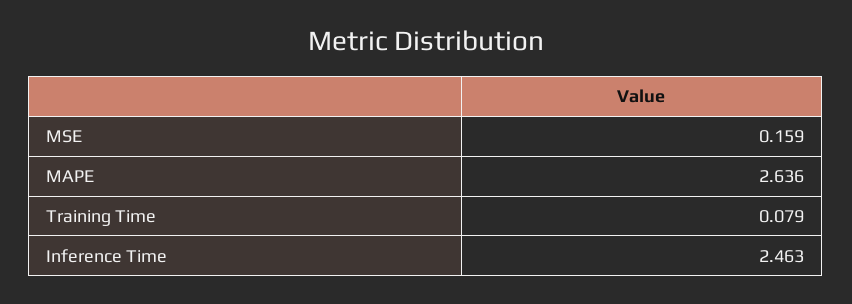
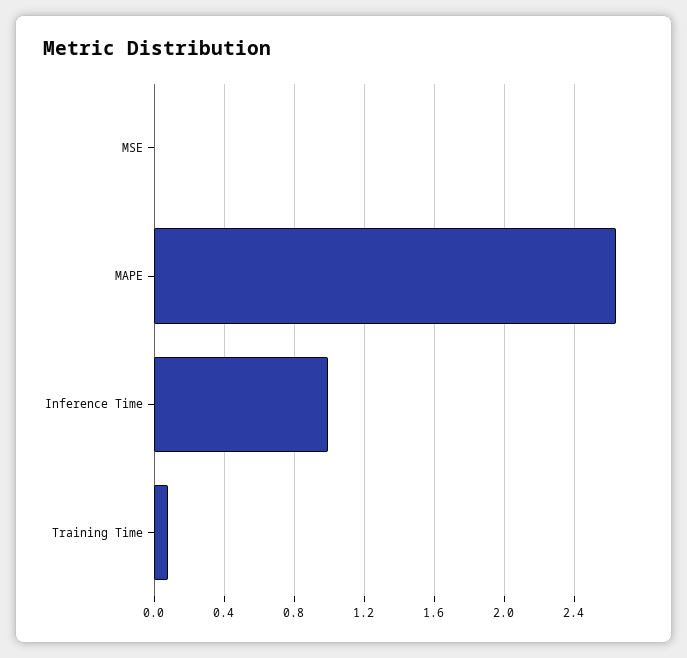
  {
-   "MSE": 0.159,
+   "MSE": 0,
    "MAPE": 2.636,
    "Training Time": 0.079,
-   "Inference Time": 2.463
+   "Inference Time": 1
  }

